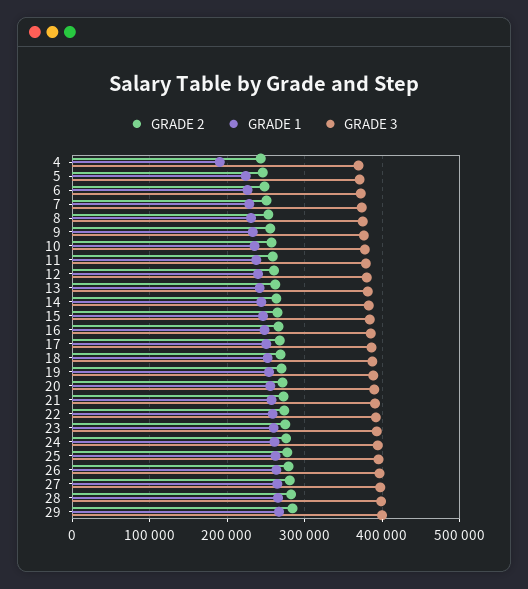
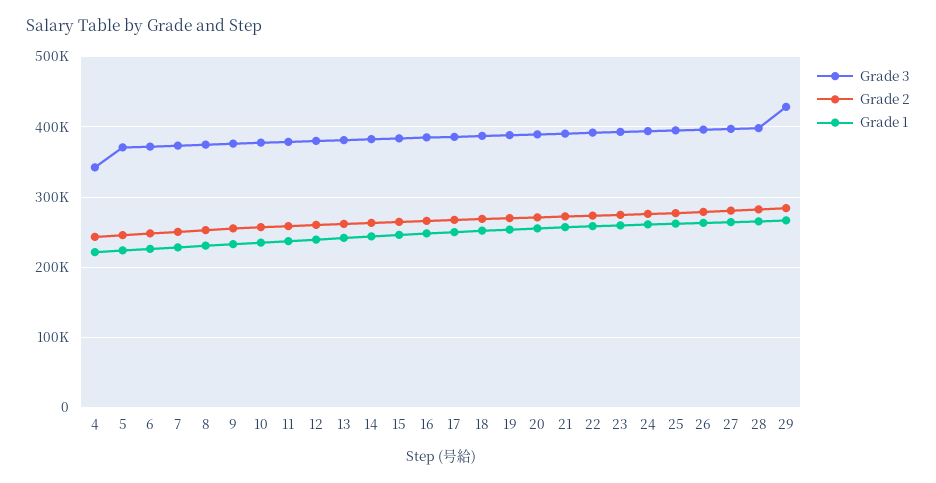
  {
    "GRADE 2": {
      "4": 240000,
      "5": 250000,
      "6": 250000,
      "7": 250000,
      "8": 250000,
      "9": 260000,
      "10": 260000,
      "11": 260000,
      "12": 260000,
      "13": 260000,
      "14": 260000,
      "15": 260000,
      "16": 270000,
      "17": 270000,
      "18": 270000,
      "19": 270000,
      "20": 270000,
      "21": 270000,
      "22": 270000,
      "23": 270000,
      "24": 280000,
      "25": 280000,
      "26": 280000,
      "27": 280000,
      "28": 280000,
      "29": 280000
    },
    "GRADE 1": {
-     "4": 190000,
+     "4": 220000,
      "5": 220000,
      "6": 230000,
      "7": 230000,
      "8": 230000,
      "9": 230000,
      "10": 240000,
      "11": 240000,
      "12": 240000,
      "13": 240000,
      "14": 240000,
      "15": 250000,
      "16": 250000,
      "17": 250000,
      "18": 250000,
      "19": 250000,
      "20": 260000,
      "21": 260000,
      "22": 260000,
      "23": 260000,
      "24": 260000,
      "25": 260000,
      "26": 260000,
      "27": 260000,
      "28": 270000,
      "29": 270000
    },
    "GRADE 3": {
-     "4": 370000,
+     "4": 340000,
      "5": 370000,
      "6": 370000,
      "7": 370000,
      "8": 370000,
      "9": 380000,
      "10": 380000,
      "11": 380000,
      "12": 380000,
      "13": 380000,
      "14": 380000,
      "15": 380000,
      "16": 380000,
      "17": 390000,
      "18": 390000,
      "19": 390000,
      "20": 390000,
      "21": 390000,
      "22": 390000,
      "23": 390000,
      "24": 390000,
      "25": 390000,
      "26": 400000,
      "27": 400000,
      "28": 400000,
-     "29": 400000
+     "29": 430000
    }
  }

